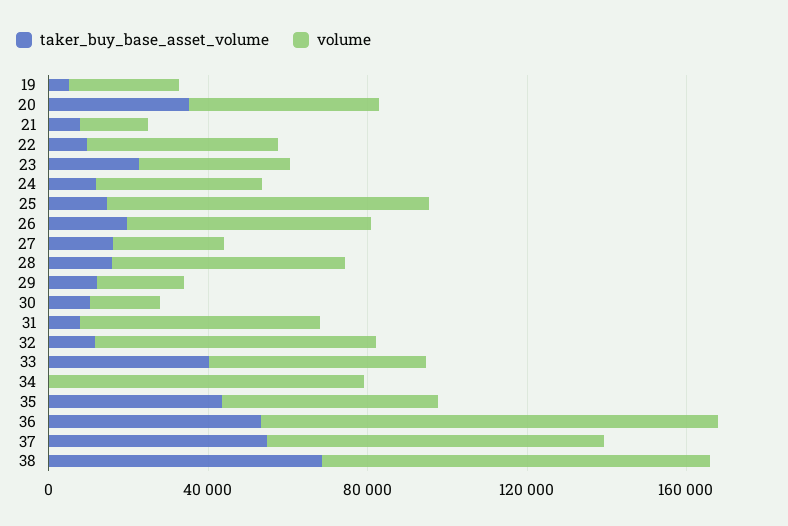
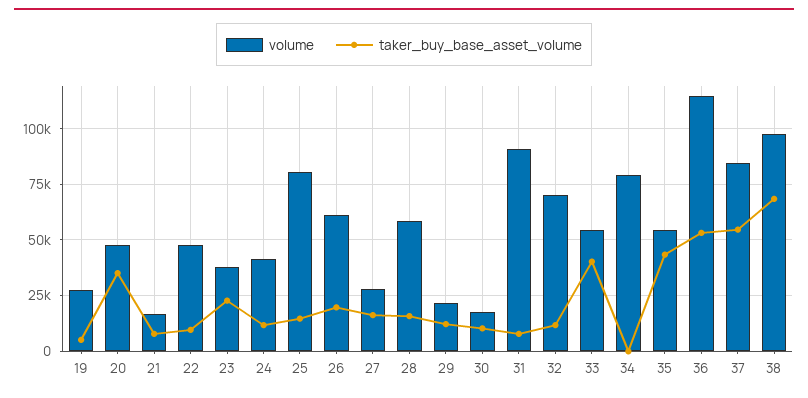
  {
    "taker_buy_base_asset_volume": {
      "19": 5000,
      "20": 35000,
      "21": 10000,
      "22": 10000,
      "23": 25000,
      "24": 10000,
      "25": 15000,
      "26": 20000,
      "27": 15000,
      "28": 15000,
      "29": 10000,
      "30": 10000,
      "31": 10000,
      "32": 10000,
      "33": 40000,
      "34": 0,
      "35": 45000,
      "36": 55000,
      "37": 55000,
      "38": 70000
    },
    "volume": {
      "19": 30000,
      "20": 50000,
      "21": 15000,
      "22": 50000,
      "23": 40000,
      "24": 40000,
      "25": 80000,
      "26": 60000,
      "27": 30000,
      "28": 60000,
      "29": 20000,
      "30": 15000,
-     "31": 60000,
+     "31": 90000,
      "32": 70000,
      "33": 55000,
      "34": 80000,
      "35": 55000,
      "36": 115000,
      "37": 85000,
      "38": 95000
    }
  }

